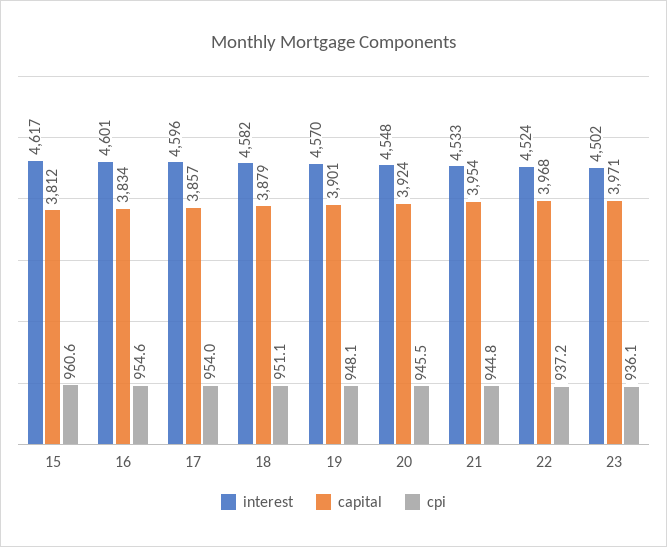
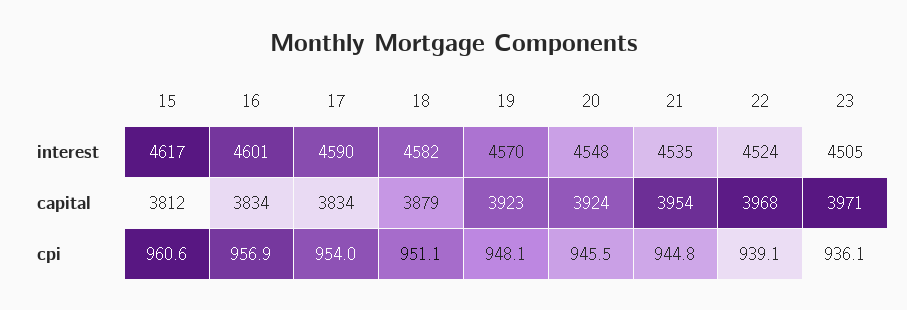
  {
    "interest": {
      "15": 4617,
      "16": 4601,
-     "17": 4596,
+     "17": 4590,
      "18": 4582,
      "19": 4570,
      "20": 4548,
-     "21": 4533,
+     "21": 4535,
      "22": 4524,
-     "23": 4502
+     "23": 4505
    },
    "capital": {
      "15": 3812,
      "16": 3834,
-     "17": 3857,
+     "17": 3834,
      "18": 3879,
-     "19": 3901,
+     "19": 3923,
      "20": 3924,
      "21": 3954,
      "22": 3968,
      "23": 3971
    },
    "cpi": {
      "15": 960.6,
-     "16": 954.6,
+     "16": 956.9,
      "17": 954,
      "18": 951.1,
      "19": 948.1,
      "20": 945.5,
      "21": 944.8,
-     "22": 937.2,
+     "22": 939.1,
      "23": 936.1
    }
  }

